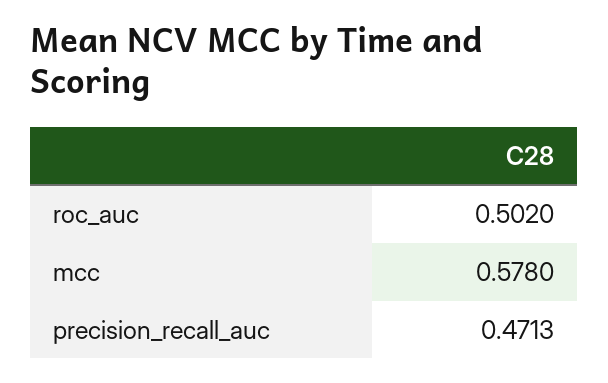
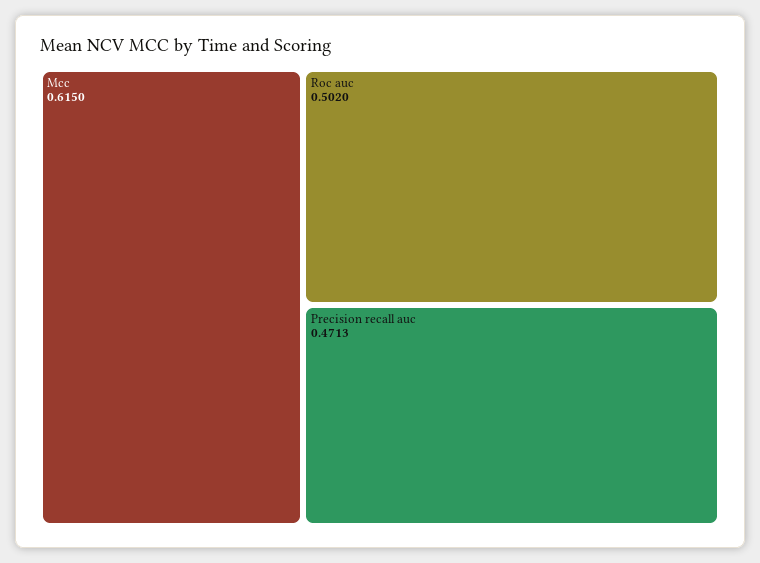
  {
    "roc_auc": 0.502,
-   "mcc": 0.578,
+   "mcc": 0.615,
    "precision_recall_auc": 0.4713
  }

